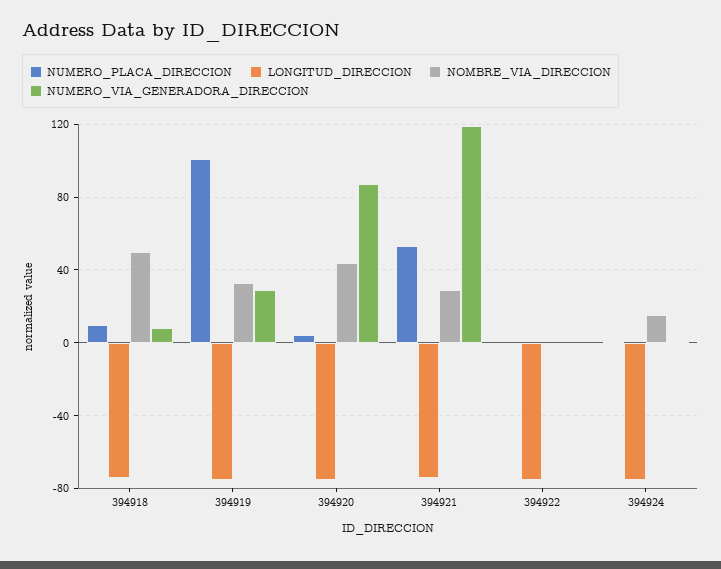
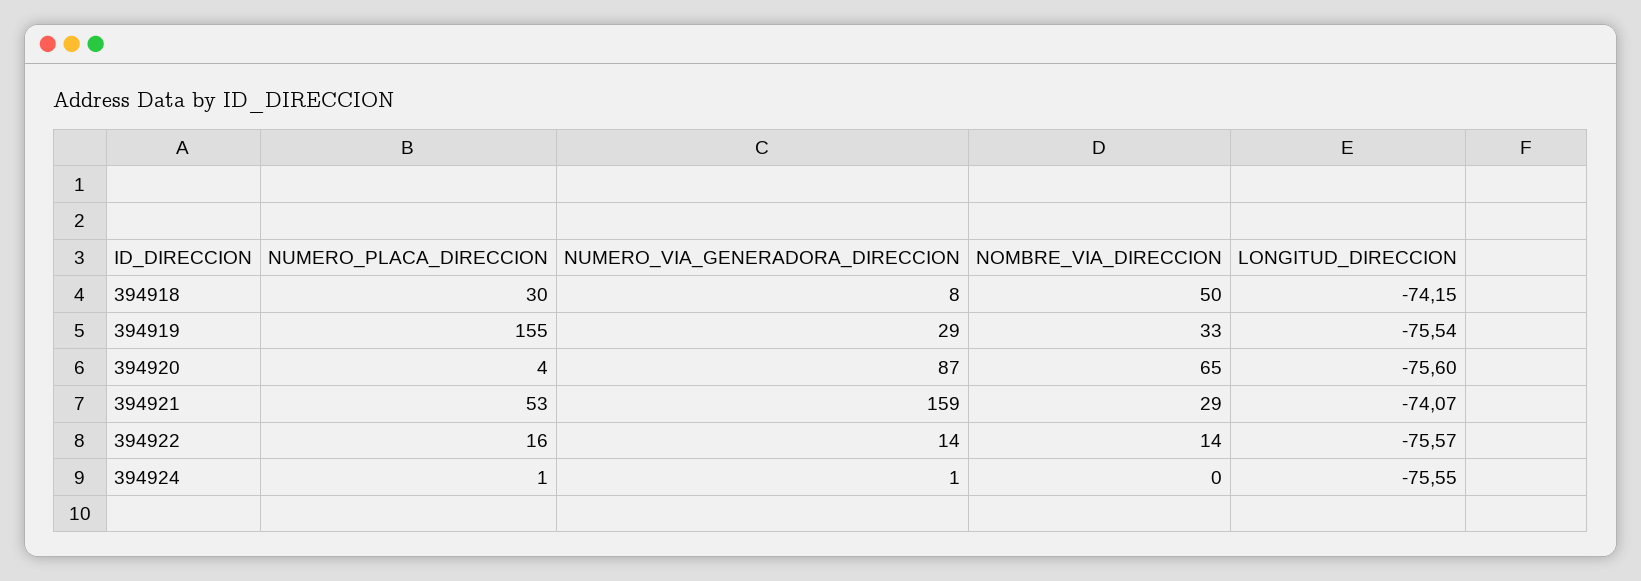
  {
    "NUMERO_PLACA_DIRECCION": {
-     "394918": 10,
+     "394918": 30,
-     "394919": 100,
+     "394919": 155,
      "394920": 4,
      "394921": 53,
-     "394922": 0,
+     "394922": 16,
      "394924": 1
    },
    "LONGITUD_DIRECCION": {
      "394918": -74.15,
      "394919": -75.54,
      "394920": -75.6,
      "394921": -74.07,
      "394922": -75.57,
      "394924": -75.55
    },
    "NOMBRE_VIA_DIRECCION": {
      "394918": 50,
      "394919": 33,
-     "394920": 45,
+     "394920": 65,
      "394921": 29,
-     "394922": 0,
+     "394922": 14,
-     "394924": 15
+     "394924": 0
    },
    "NUMERO_VIA_GENERADORA_DIRECCION": {
      "394918": 8,
      "394919": 29,
      "394920": 87,
-     "394921": 120,
+     "394921": 159,
-     "394922": 0,
+     "394922": 14,
      "394924": 1
    }
  }

